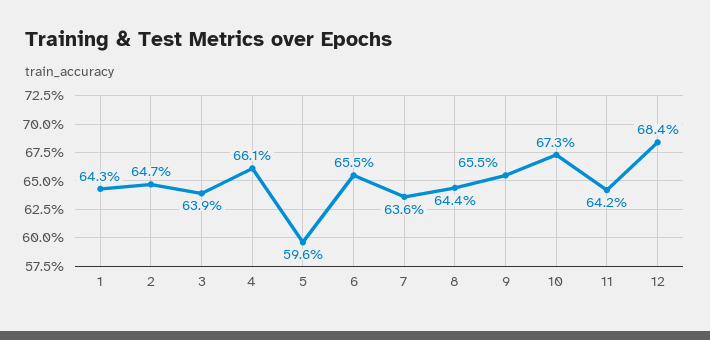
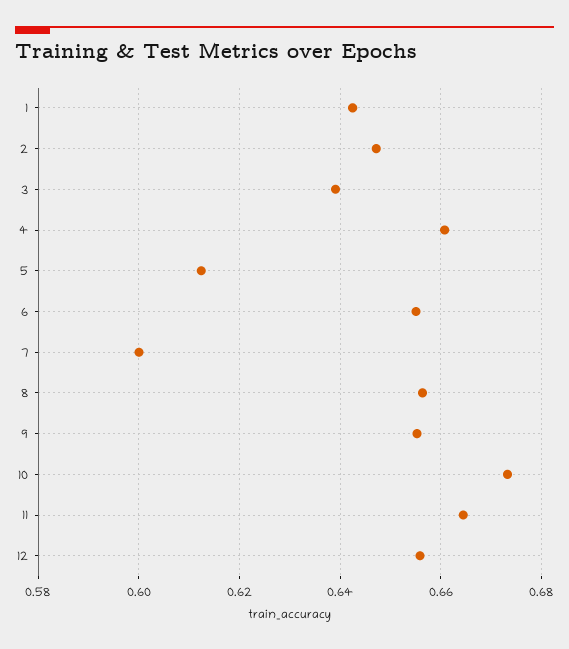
  {
    "1": 0.643,
    "2": 0.647,
    "3": 0.639,
    "4": 0.661,
-   "5": 0.596,
+   "5": 0.612,
    "6": 0.655,
-   "7": 0.636,
+   "7": 0.6,
-   "8": 0.644,
+   "8": 0.656,
    "9": 0.655,
    "10": 0.673,
-   "11": 0.642,
+   "11": 0.664,
-   "12": 0.684
+   "12": 0.656
  }

